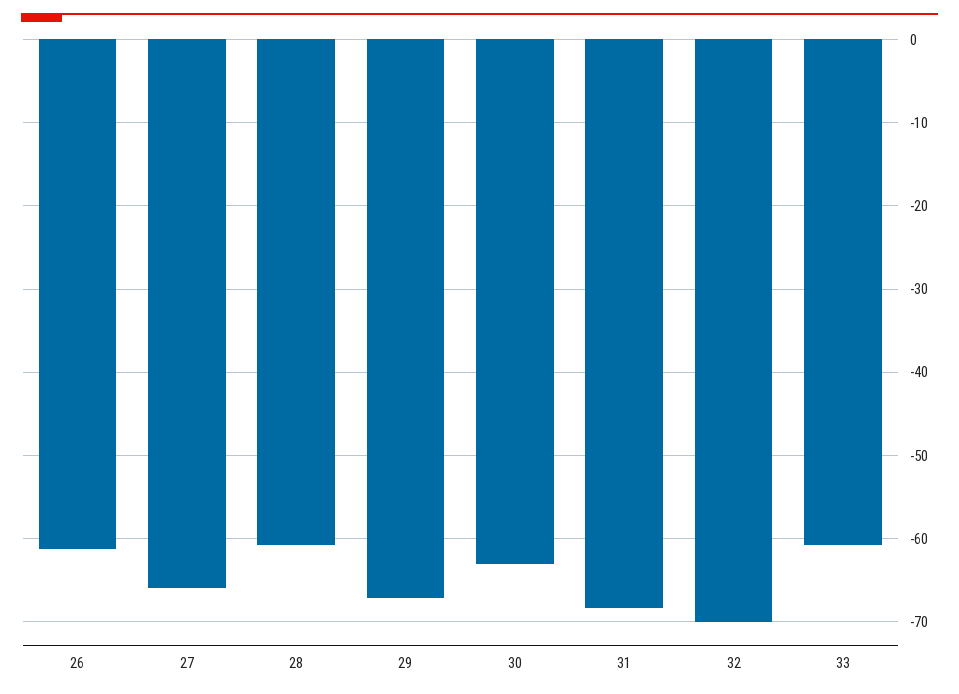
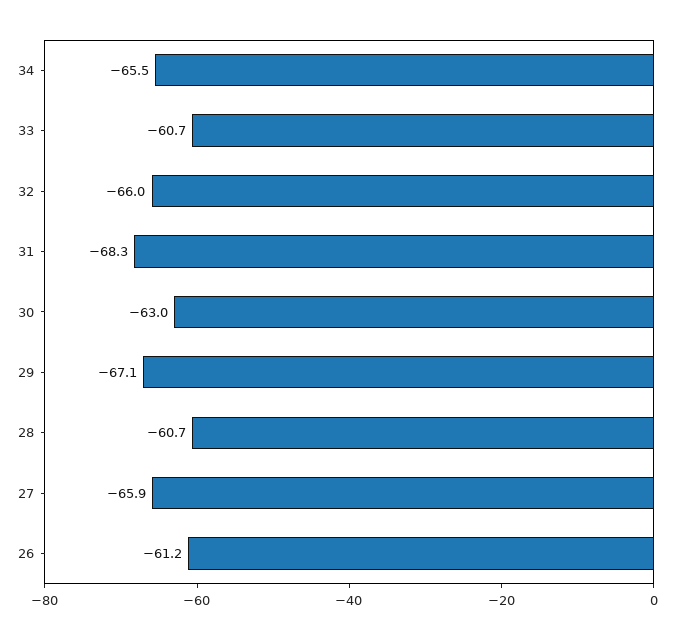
  {
    "26": -61.2,
    "27": -65.9,
    "28": -60.7,
    "29": -67.1,
    "30": -63,
    "31": -68.3,
-   "32": -70,
+   "32": -66,
-   "33": -60.7
+   "33": -60.7,
+   "34": -65.5
  }

